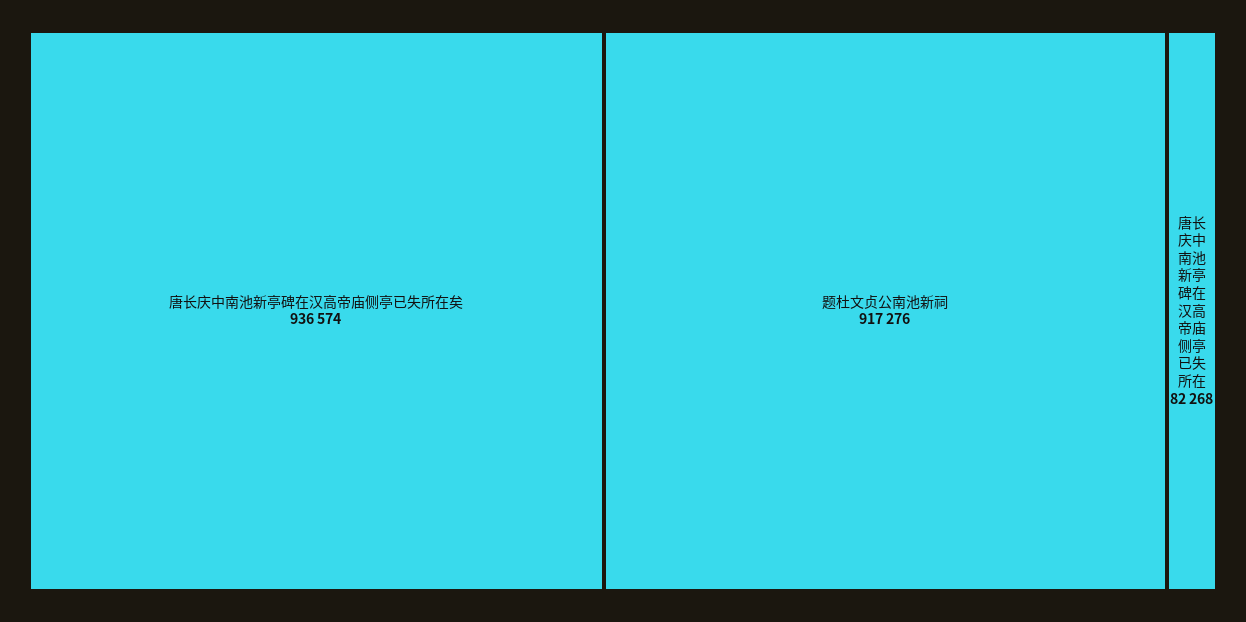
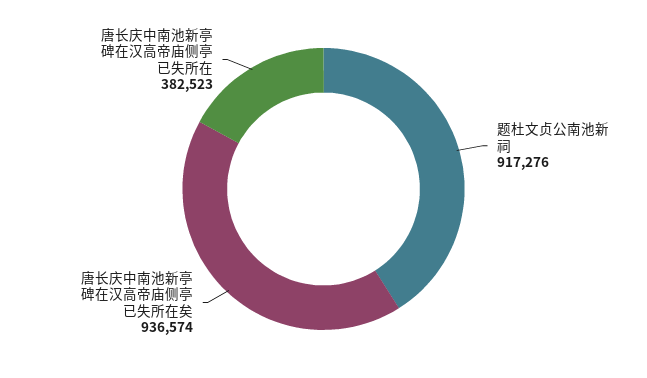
  {
    "唐长庆中南池新亭碑在汉高帝庙侧亭已失所在矣": 936574,
    "题杜文贞公南池新祠": 917276,
-   "唐长庆中南池新亭碑在汉高帝庙侧亭已失所在": 82268
+   "唐长庆中南池新亭碑在汉高帝庙侧亭已失所在": 382523
  }

